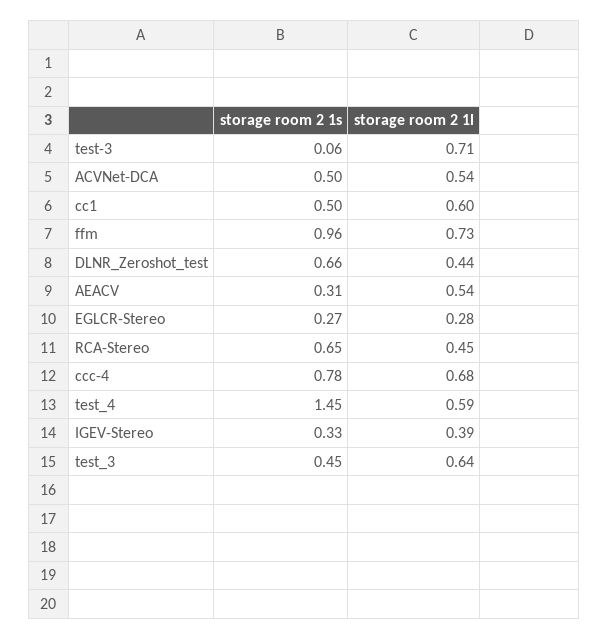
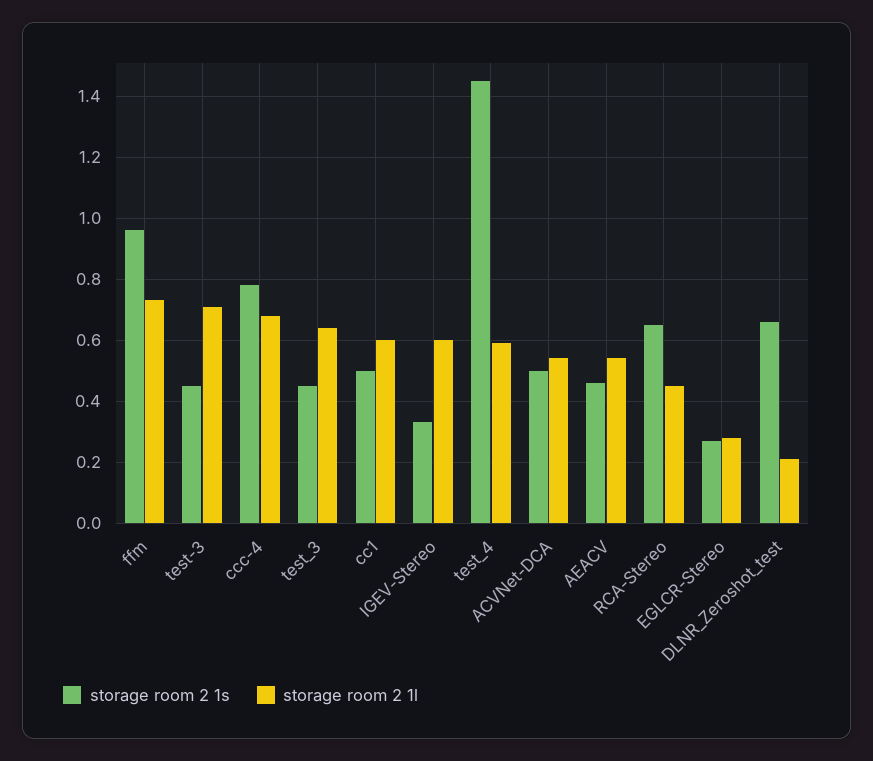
  {
    "storage room 2 1s": {
-     "test-3": 0.06,
+     "test-3": 0.45,
      "ACVNet-DCA": 0.5,
      "cc1": 0.5,
      "ffm": 0.96,
      "DLNR_Zeroshot_test": 0.66,
-     "AEACV": 0.31,
+     "AEACV": 0.45,
      "EGLCR-Stereo": 0.27,
      "RCA-Stereo": 0.65,
      "ccc-4": 0.78,
      "test_4": 1.45,
      "IGEV-Stereo": 0.33,
      "test_3": 0.45
    },
    "storage room 2 1l": {
      "test-3": 0.71,
      "ACVNet-DCA": 0.54,
      "cc1": 0.6,
      "ffm": 0.73,
-     "DLNR_Zeroshot_test": 0.44,
+     "DLNR_Zeroshot_test": 0.2,
      "AEACV": 0.54,
      "EGLCR-Stereo": 0.28,
      "RCA-Stereo": 0.45,
      "ccc-4": 0.68,
      "test_4": 0.59,
-     "IGEV-Stereo": 0.39,
+     "IGEV-Stereo": 0.6,
      "test_3": 0.64
    }
  }

